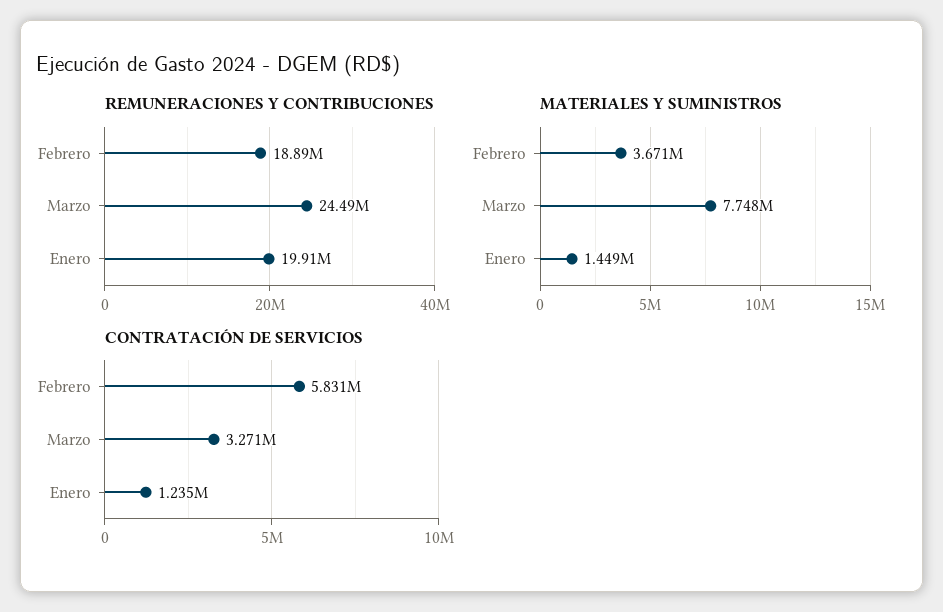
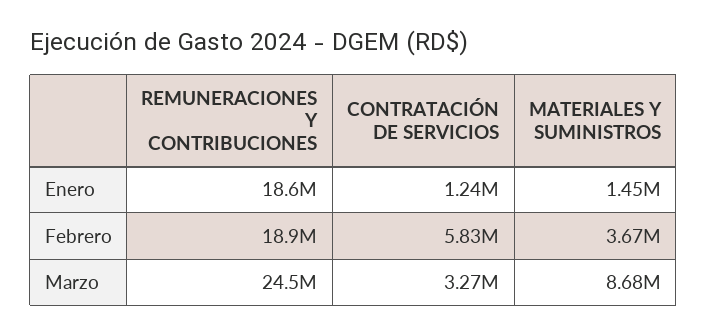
  {
    "REMUNERACIONES Y CONTRIBUCIONES": {
      "Febrero": 18890000,
      "Marzo": 24490000,
-     "Enero": 19910000
+     "Enero": 18600000
    },
    "MATERIALES Y SUMINISTROS": {
      "Febrero": 3671000,
-     "Marzo": 7748000,
+     "Marzo": 8680000,
      "Enero": 1449000
    },
    "CONTRATACIÓN DE SERVICIOS": {
      "Febrero": 5831000,
      "Marzo": 3271000,
      "Enero": 1235000
    }
  }

